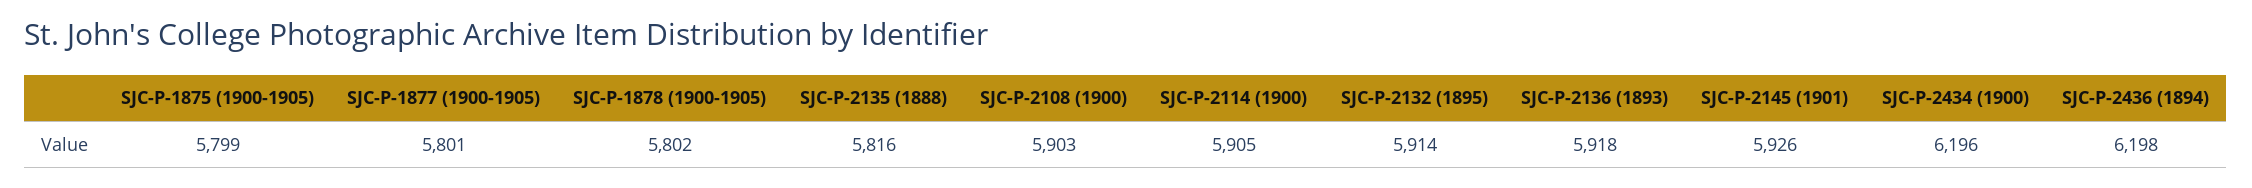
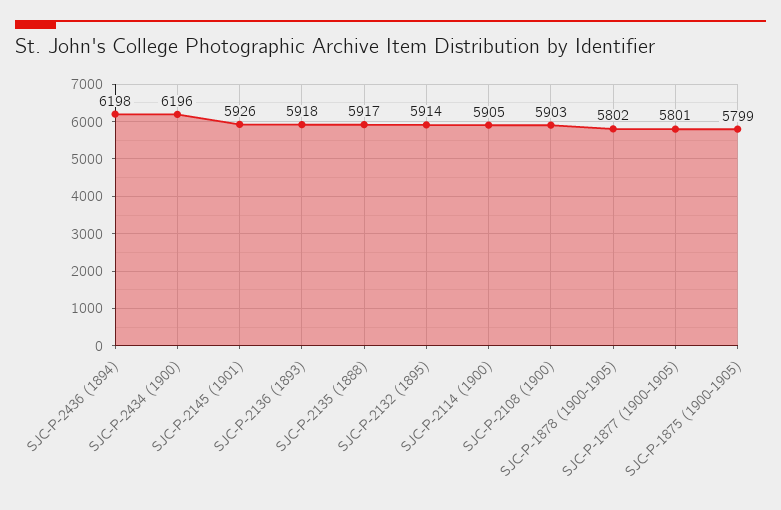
  {
    "SJC-P-1875 (1900-1905)": 5799,
    "SJC-P-1877 (1900-1905)": 5801,
    "SJC-P-1878 (1900-1905)": 5802,
-   "SJC-P-2135 (1888)": 5816,
+   "SJC-P-2135 (1888)": 5917,
    "SJC-P-2108 (1900)": 5903,
    "SJC-P-2114 (1900)": 5905,
    "SJC-P-2132 (1895)": 5914,
    "SJC-P-2136 (1893)": 5918,
    "SJC-P-2145 (1901)": 5926,
    "SJC-P-2434 (1900)": 6196,
    "SJC-P-2436 (1894)": 6198
  }

